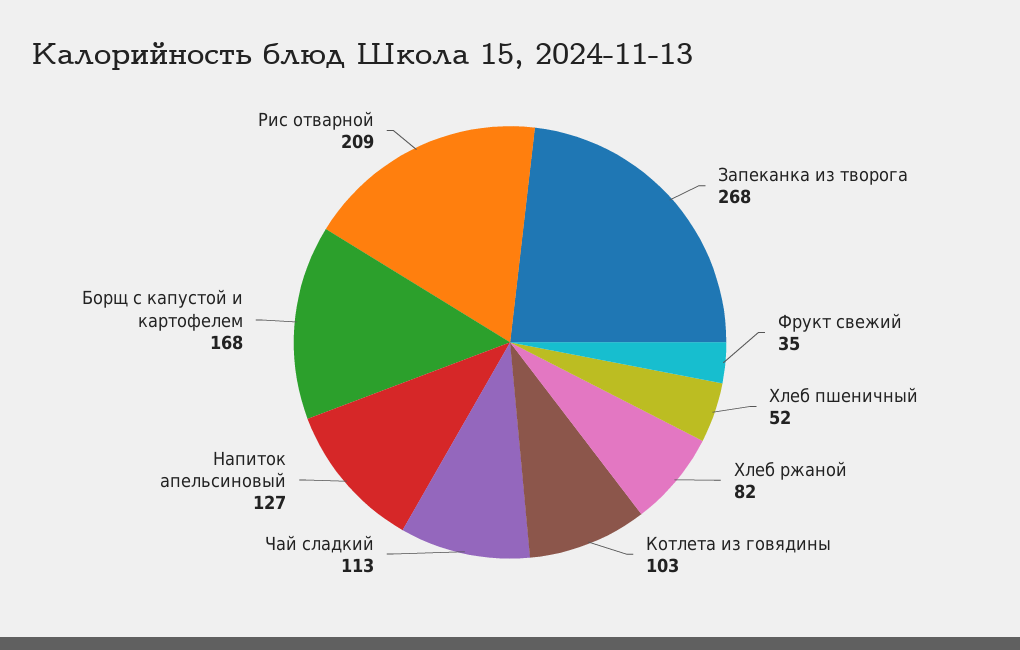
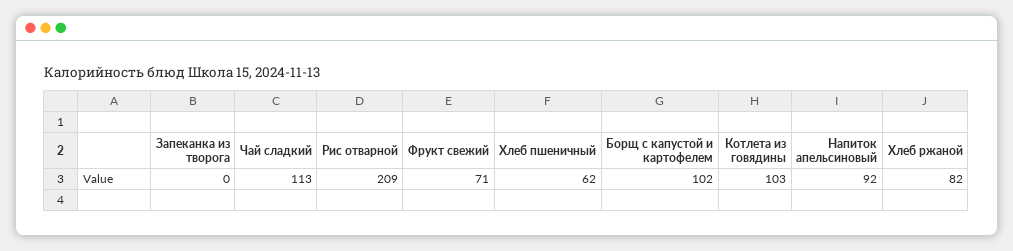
  {
-   "Запеканка из творога": 268,
+   "Запеканка из творога": 0,
-   "Фрукт свежий": 35,
+   "Фрукт свежий": 71,
-   "Хлеб пшеничный": 52,
+   "Хлеб пшеничный": 62,
    "Хлеб ржаной": 82,
    "Котлета из говядины": 103,
    "Чай сладкий": 113,
-   "Напиток апельсиновый": 127,
+   "Напиток апельсиновый": 92,
-   "Борщ с капустой и картофелем": 168,
+   "Борщ с капустой и картофелем": 102,
    "Рис отварной": 209
  }

